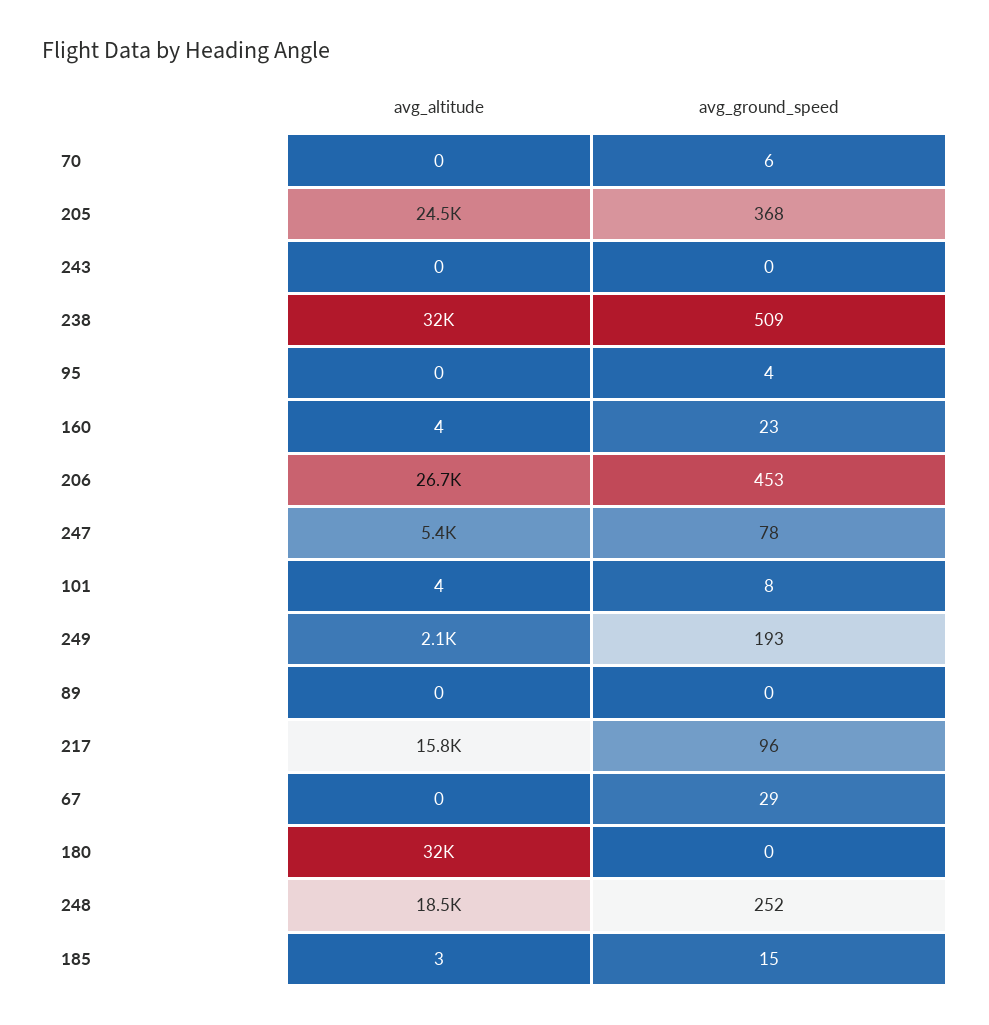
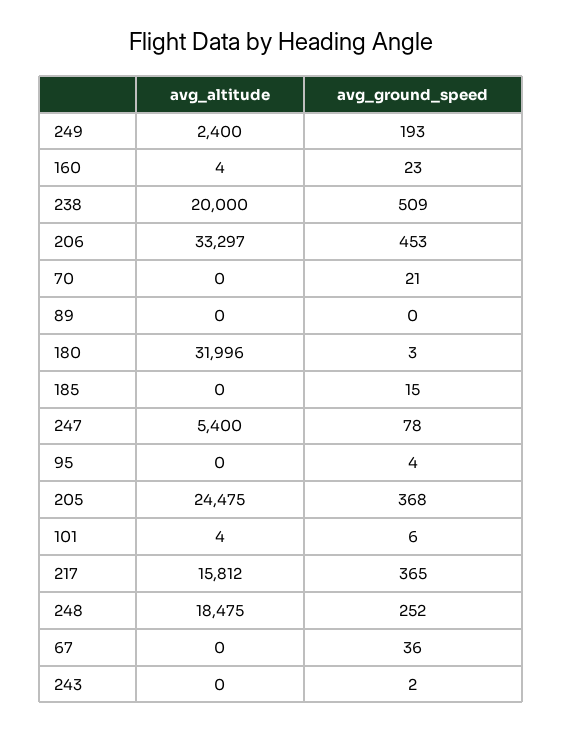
  {
    "avg_altitude": {
      "70": 0,
      "205": 24475,
      "243": 0,
-     "238": 32000,
+     "238": 20000,
      "95": 0,
      "160": 4,
-     "206": 26700,
+     "206": 33297,
      "247": 5400,
      "101": 4,
-     "249": 2100,
+     "249": 2400,
      "89": 0,
      "217": 15812,
      "67": 0,
      "180": 31996,
      "248": 18475,
-     "185": 3
+     "185": 0
    },
    "avg_ground_speed": {
-     "70": 6,
+     "70": 21,
      "205": 368,
-     "243": 0,
+     "243": 2,
      "238": 509,
      "95": 4,
      "160": 23,
      "206": 453,
      "247": 78,
-     "101": 8,
+     "101": 6,
      "249": 193,
      "89": 0,
-     "217": 96,
+     "217": 365,
-     "67": 29,
+     "67": 36,
-     "180": 0,
+     "180": 3,
      "248": 252,
      "185": 15
    }
  }

